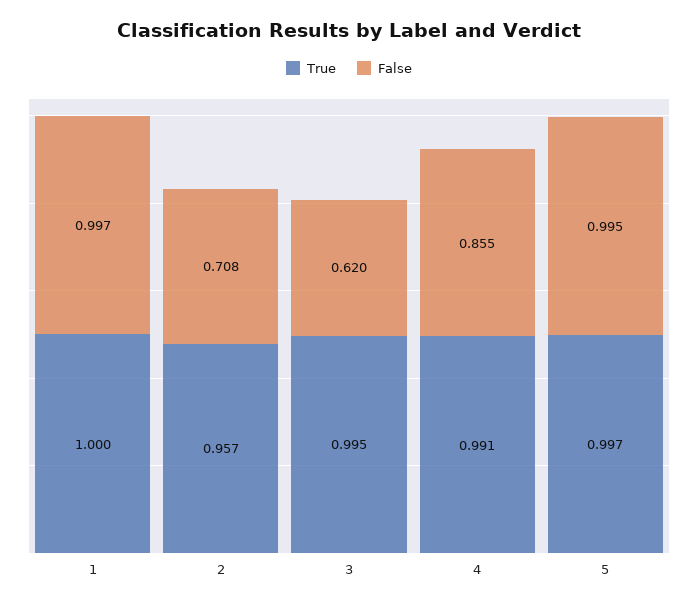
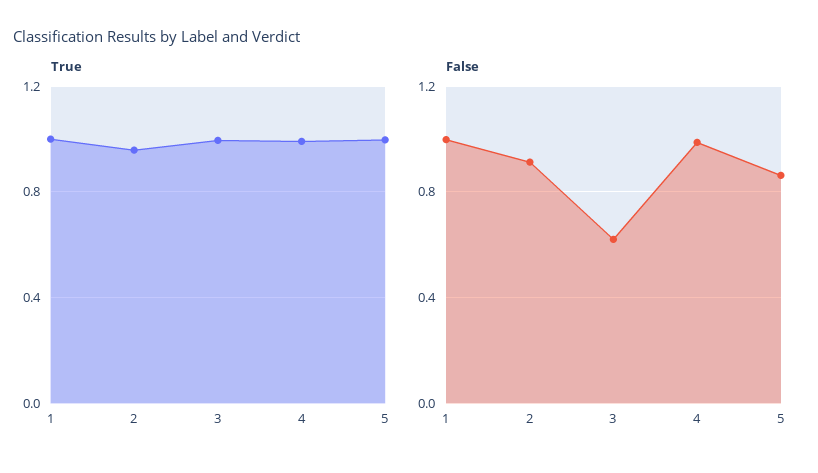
  {
    "True": {
      "1": 1,
      "2": 0.957,
      "3": 0.995,
      "4": 0.991,
      "5": 0.997
    },
    "False": {
      "1": 0.997,
-     "2": 0.708,
+     "2": 0.9,
      "3": 0.62,
-     "4": 0.855,
+     "4": 1,
-     "5": 0.995
+     "5": 0.85
    }
  }

